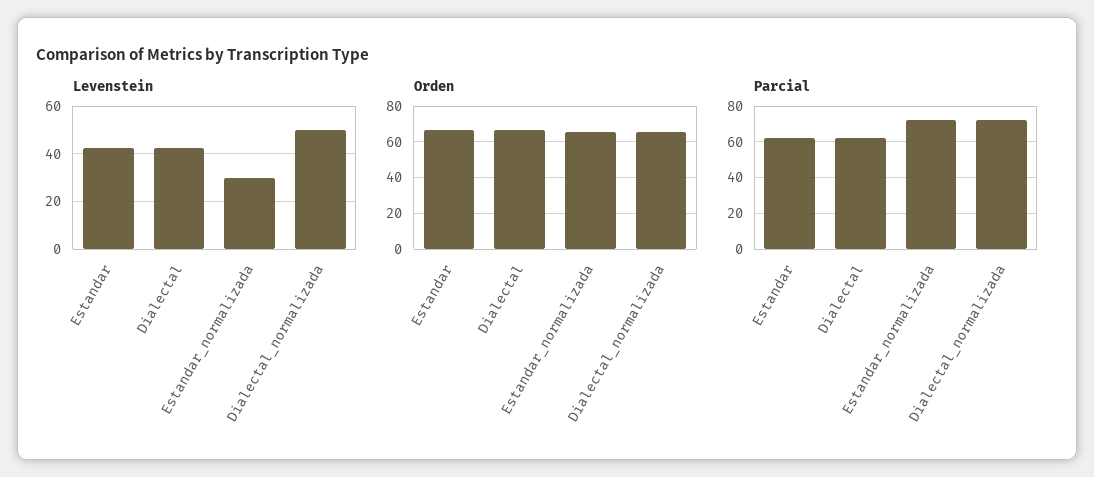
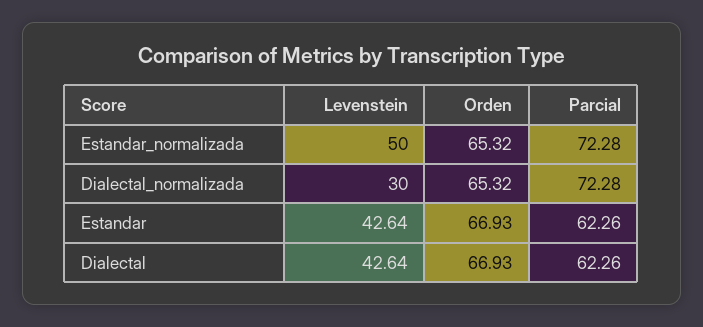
  {
    "Levenstein": {
      "Estandar": 42.64,
      "Dialectal": 42.64,
-     "Estandar_normalizada": 30,
+     "Estandar_normalizada": 50,
-     "Dialectal_normalizada": 50
+     "Dialectal_normalizada": 30
    },
    "Orden": {
      "Estandar": 66.93,
      "Dialectal": 66.93,
      "Estandar_normalizada": 65.32,
      "Dialectal_normalizada": 65.32
    },
    "Parcial": {
      "Estandar": 62.26,
      "Dialectal": 62.26,
      "Estandar_normalizada": 72.28,
      "Dialectal_normalizada": 72.28
    }
  }

